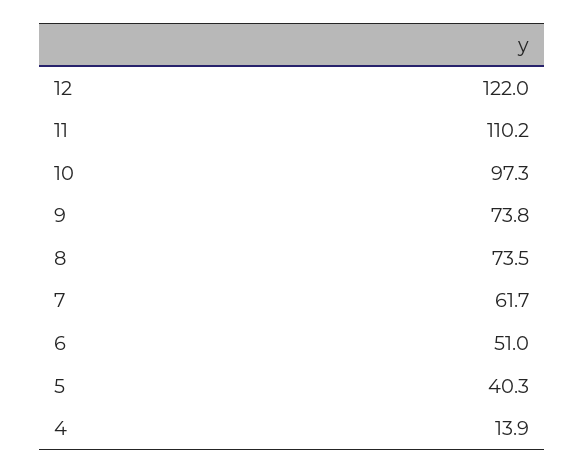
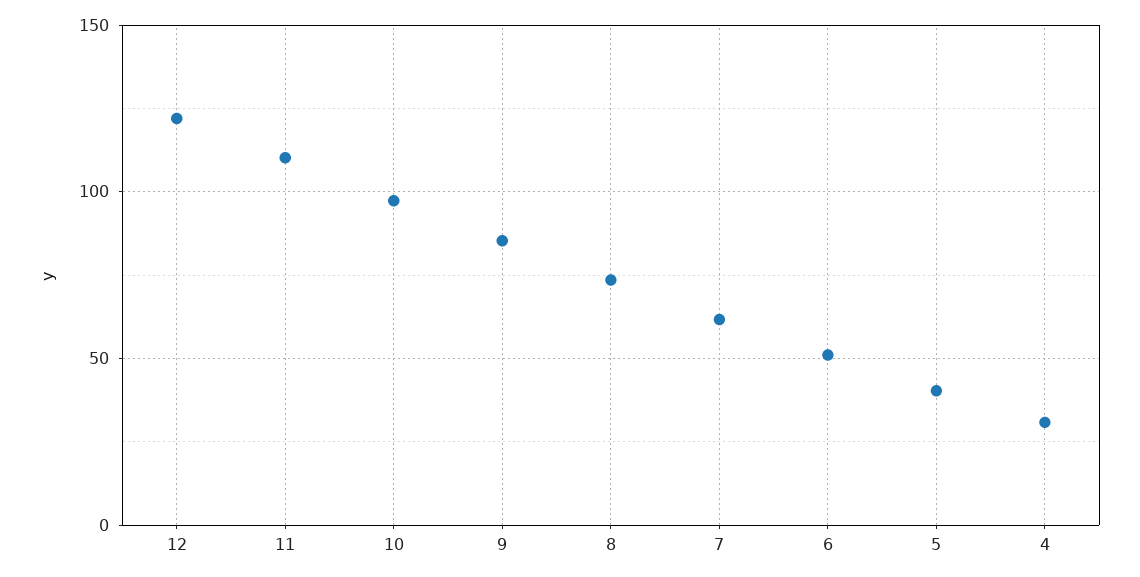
  {
    "12": 122,
    "11": 110.2,
    "10": 97.3,
-   "9": 73.8,
+   "9": 85,
    "8": 73.5,
    "7": 61.7,
    "6": 51,
    "5": 40.3,
-   "4": 13.9
+   "4": 30
  }

